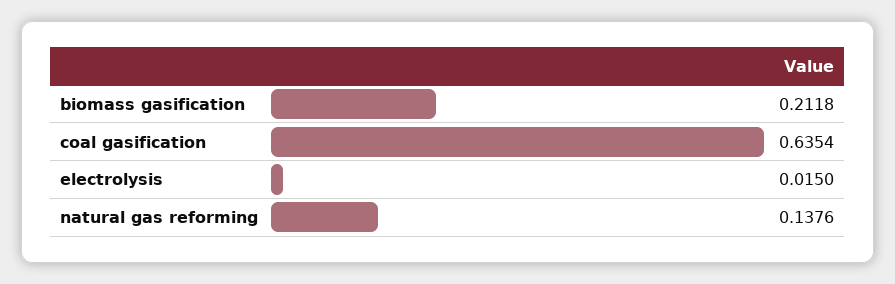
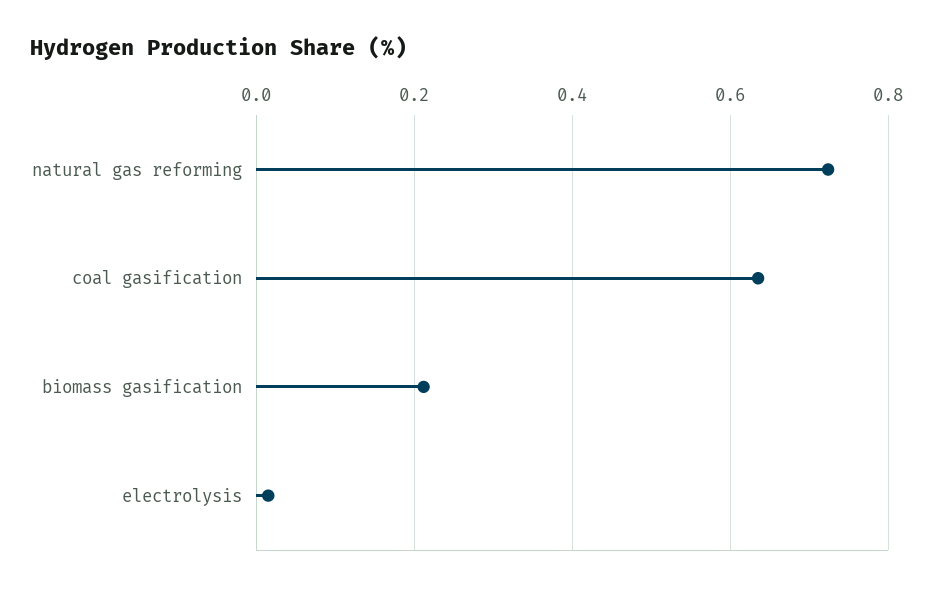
  {
    "biomass gasification": 0.2118,
    "coal gasification": 0.6354,
    "electrolysis": 0.015,
-   "natural gas reforming": 0.1376
+   "natural gas reforming": 0.72
  }

